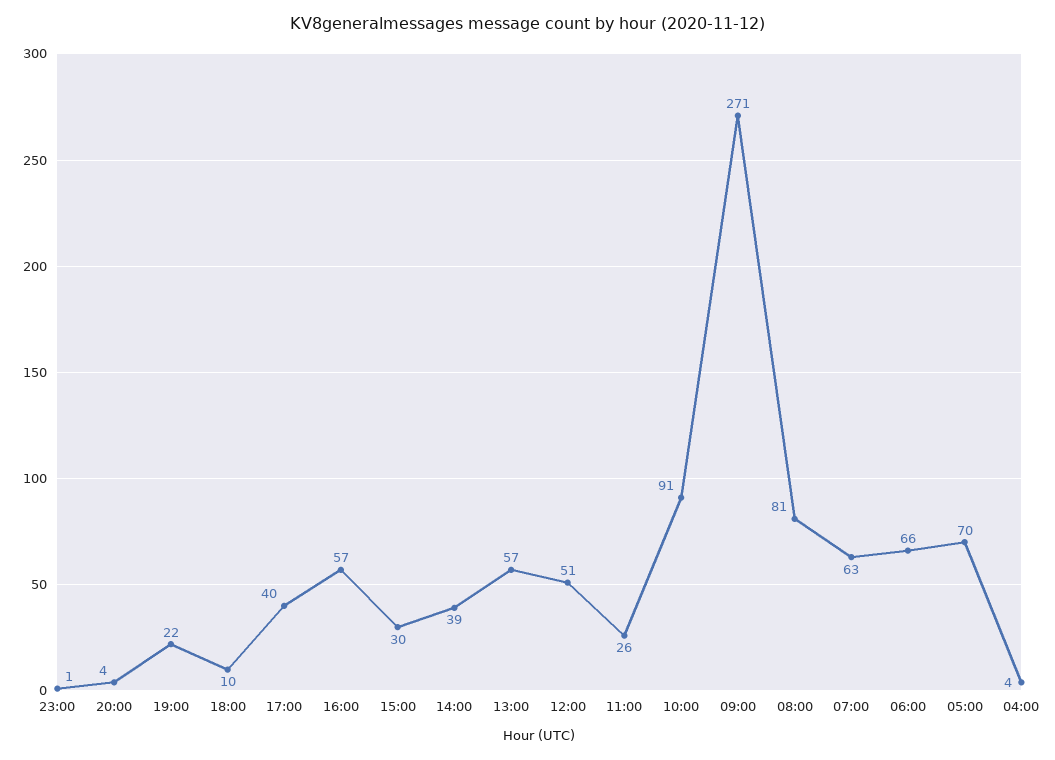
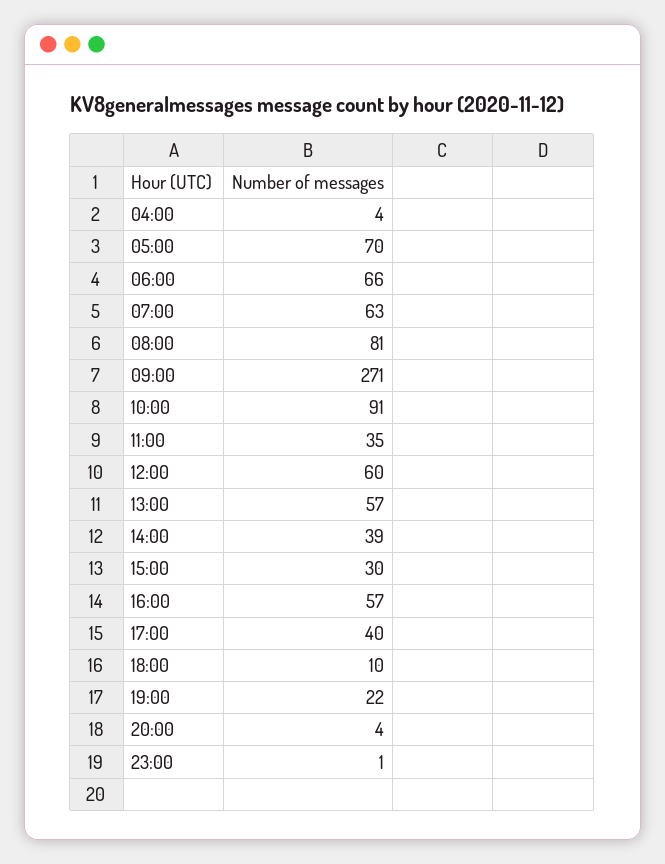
  {
    "23:00": 1,
    "20:00": 4,
    "19:00": 22,
    "18:00": 10,
    "17:00": 40,
    "16:00": 57,
    "15:00": 30,
    "14:00": 39,
    "13:00": 57,
-   "12:00": 51,
+   "12:00": 60,
-   "11:00": 26,
+   "11:00": 35,
    "10:00": 91,
    "09:00": 271,
    "08:00": 81,
    "07:00": 63,
    "06:00": 66,
    "05:00": 70,
    "04:00": 4
  }

